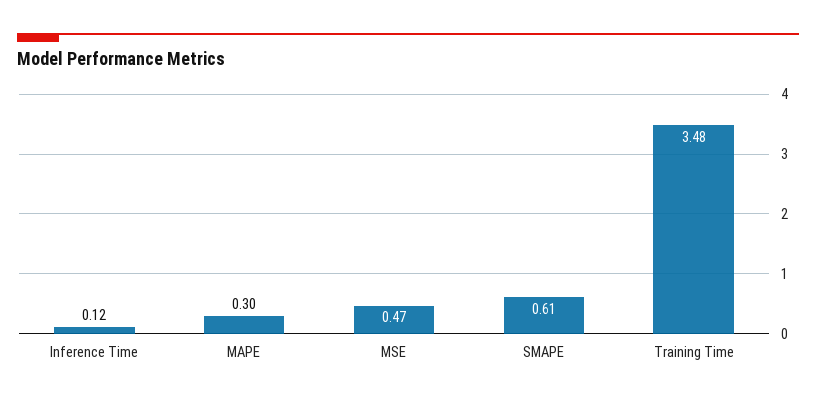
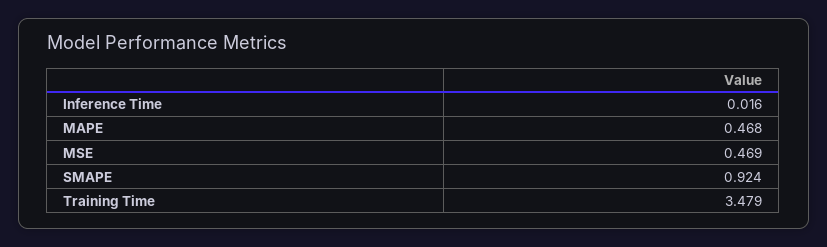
  {
-   "Inference Time": 0.12,
+   "Inference Time": 0.016,
-   "MAPE": 0.3,
+   "MAPE": 0.468,
    "MSE": 0.469,
-   "SMAPE": 0.61,
+   "SMAPE": 0.924,
    "Training Time": 3.479
  }

